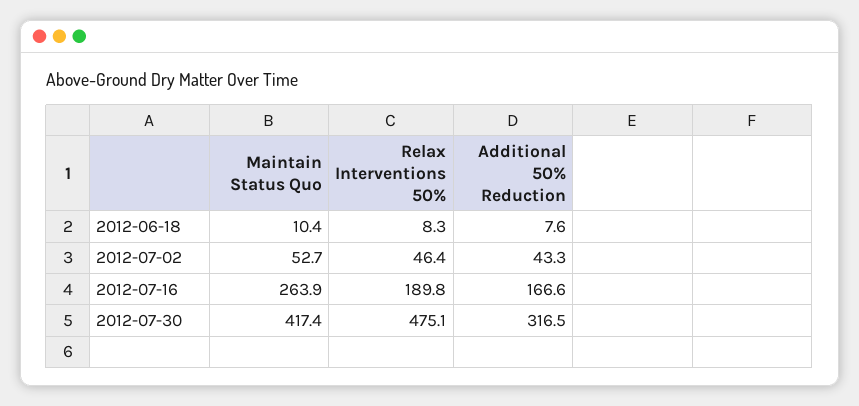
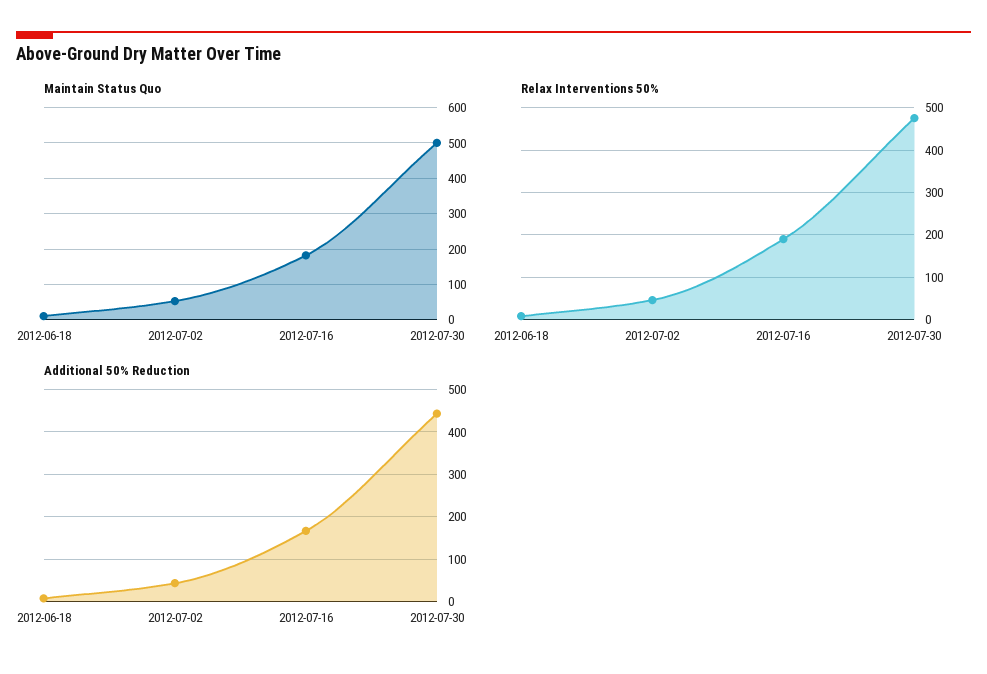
  {
    "Maintain Status Quo": {
      "2012-06-18": 10.4,
      "2012-07-02": 52.7,
-     "2012-07-16": 263.9,
+     "2012-07-16": 180,
-     "2012-07-30": 417.4
+     "2012-07-30": 500
    },
    "Relax Interventions 50%": {
      "2012-06-18": 8.3,
      "2012-07-02": 46.4,
      "2012-07-16": 189.8,
      "2012-07-30": 475.1
    },
    "Additional 50% Reduction": {
      "2012-06-18": 7.6,
      "2012-07-02": 43.3,
      "2012-07-16": 166.6,
-     "2012-07-30": 316.5
+     "2012-07-30": 440
    }
  }

